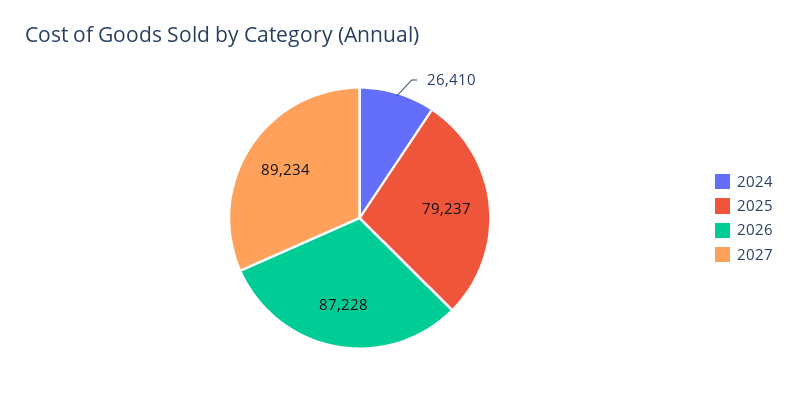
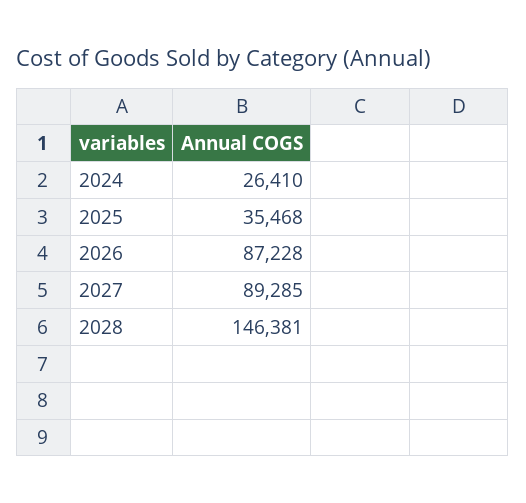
  {
    "2024": 26410,
-   "2025": 79237,
+   "2025": 35468,
    "2026": 87228,
-   "2027": 89234
+   "2027": 89285,
+   "2028": 146381
  }

